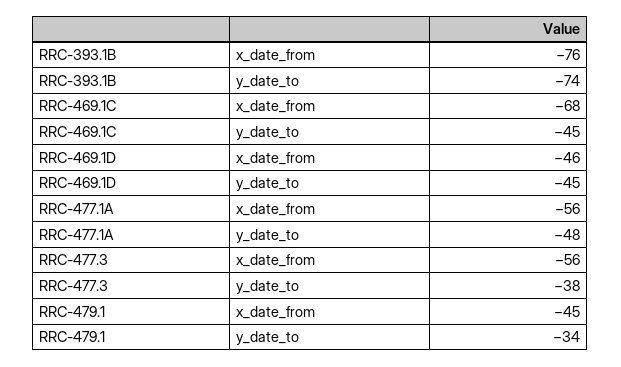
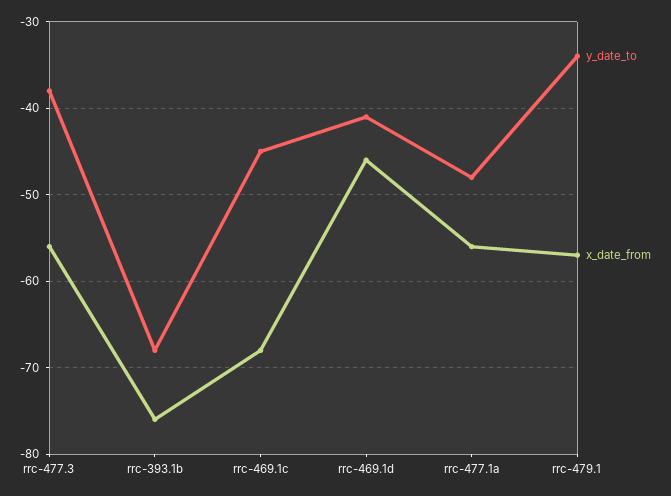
  {
    "x_date_from": {
      "RRC-393.1B": -76,
      "RRC-469.1C": -68,
      "RRC-469.1D": -46,
      "RRC-477.1A": -56,
      "RRC-477.3": -56,
-     "RRC-479.1": -45
+     "RRC-479.1": -57
    },
    "y_date_to": {
-     "RRC-393.1B": -74,
+     "RRC-393.1B": -68,
      "RRC-469.1C": -45,
-     "RRC-469.1D": -45,
+     "RRC-469.1D": -41,
      "RRC-477.1A": -48,
      "RRC-477.3": -38,
      "RRC-479.1": -34
    }
  }

